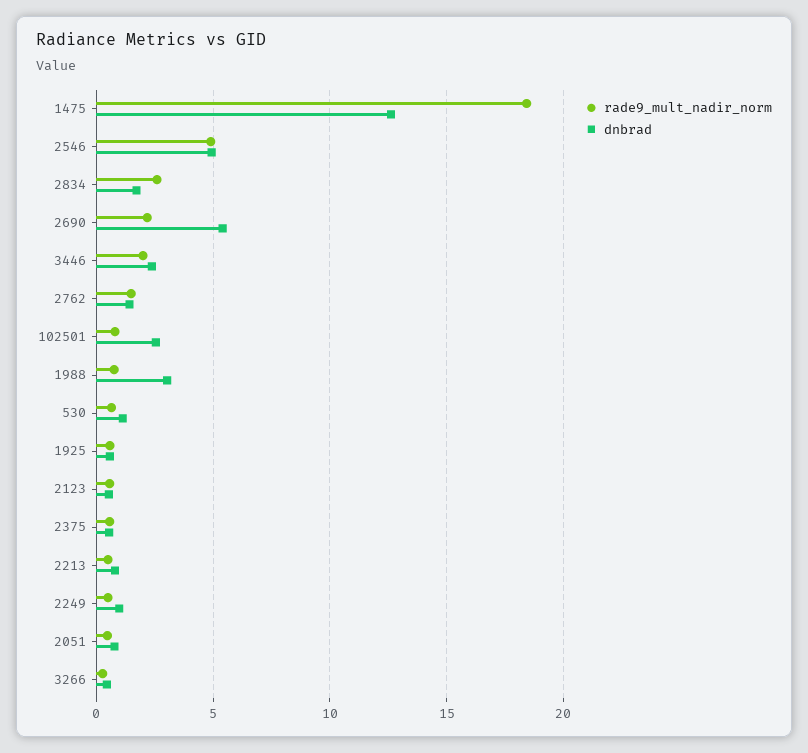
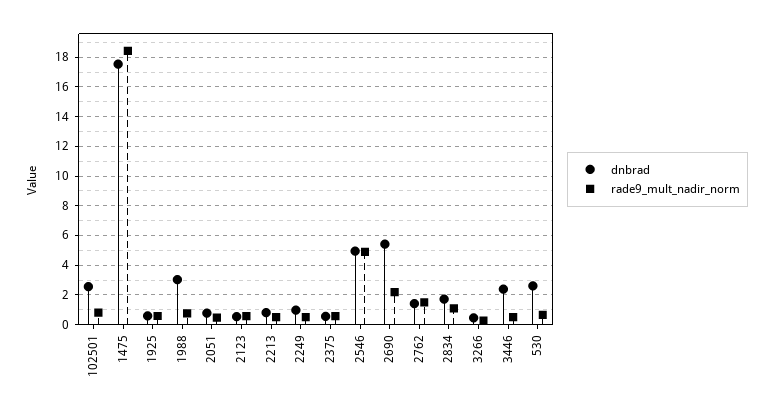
  {
    "rade9_mult_nadir_norm": {
      "1475": 18.5,
      "2546": 5,
-     "2834": 2.5,
+     "2834": 1,
      "2690": 2,
-     "3446": 2,
+     "3446": 0.5,
      "2762": 1.5,
      "102501": 1,
      "1988": 1,
      "530": 0.5,
      "1925": 0.5,
      "2123": 0.5,
      "2375": 0.5,
      "2213": 0.5,
      "2249": 0.5,
      "2051": 0.5,
      "3266": 0.5
    },
    "dnbrad": {
-     "1475": 12.5,
+     "1475": 17.5,
      "2546": 5,
      "2834": 1.5,
      "2690": 5.5,
      "3446": 2.5,
      "2762": 1.5,
      "102501": 2.5,
      "1988": 3,
-     "530": 1,
+     "530": 2.5,
      "1925": 0.5,
      "2123": 0.5,
      "2375": 0.5,
      "2213": 1,
      "2249": 1,
      "2051": 1,
      "3266": 0.5
    }
  }

